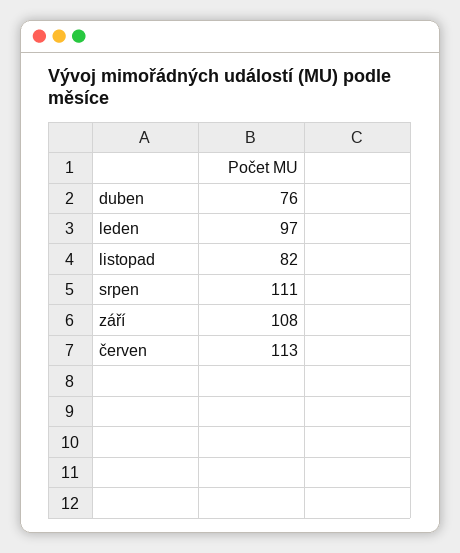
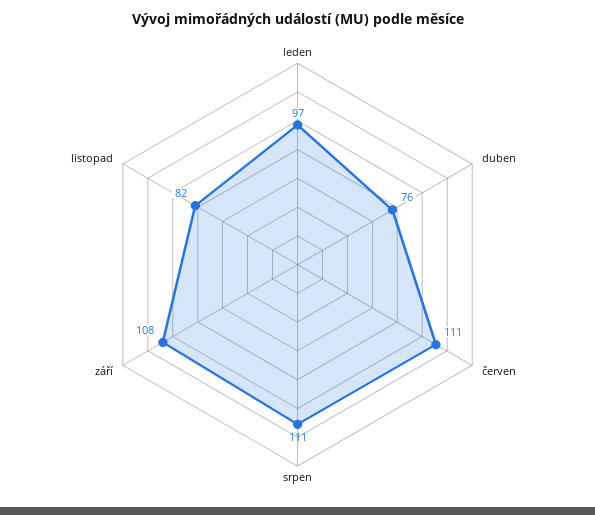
  {
    "duben": 76,
    "leden": 97,
    "listopad": 82,
    "srpen": 111,
    "září": 108,
-   "červen": 113
+   "červen": 111
  }

